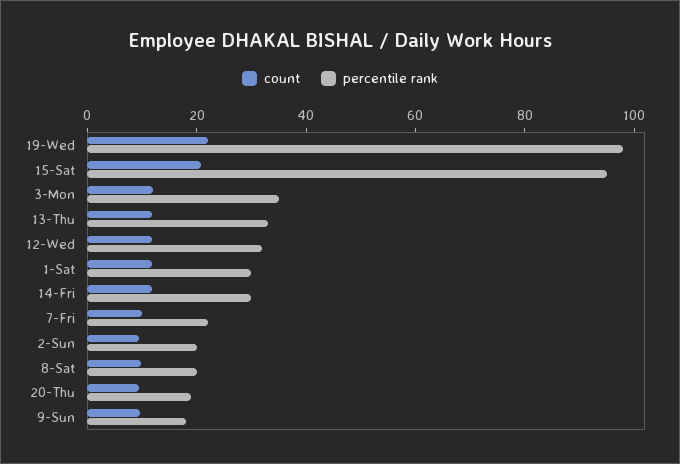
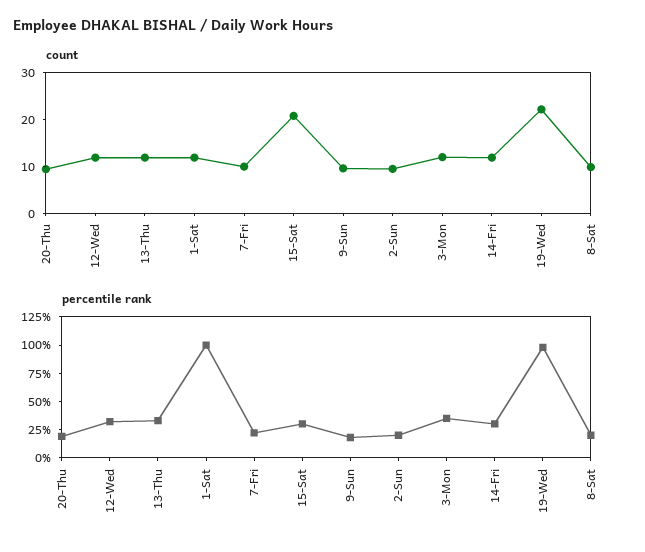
  {
    "count": {
      "19-Wed": 22,
      "15-Sat": 20,
      "3-Mon": 12,
      "13-Thu": 12,
      "12-Wed": 12,
      "1-Sat": 12,
      "14-Fri": 12,
      "7-Fri": 10,
      "2-Sun": 10,
      "8-Sat": 10,
      "20-Thu": 10,
      "9-Sun": 10
    },
    "percentile rank": {
      "19-Wed": 100,
-     "15-Sat": 95,
+     "15-Sat": 25,
      "3-Mon": 35,
      "13-Thu": 35,
      "12-Wed": 30,
-     "1-Sat": 30,
+     "1-Sat": 100,
      "14-Fri": 30,
      "7-Fri": 20,
      "2-Sun": 20,
      "8-Sat": 20,
      "20-Thu": 20,
      "9-Sun": 20
    }
  }

